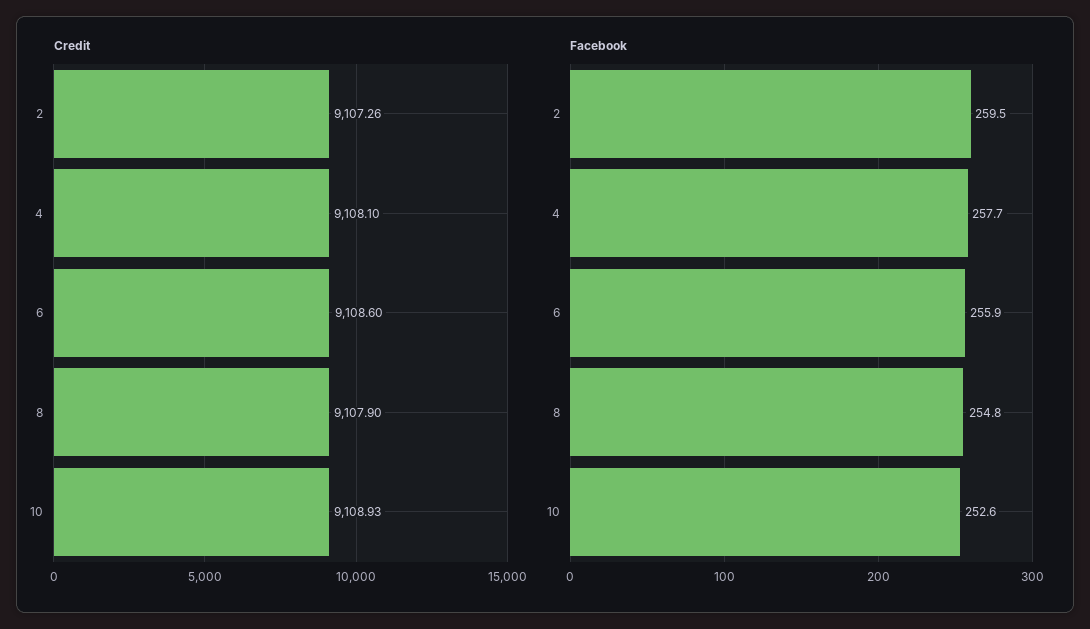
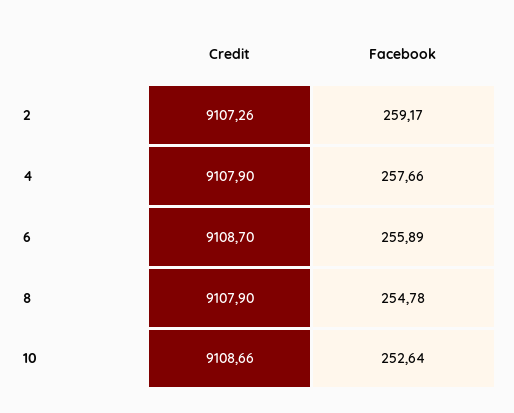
  {
    "Credit": {
      "2": 9107.26,
-     "4": 9108.1,
+     "4": 9107.9,
-     "6": 9108.6,
+     "6": 9108.7,
      "8": 9107.9,
-     "10": 9108.93
+     "10": 9108.66
    },
    "Facebook": {
-     "2": 259.5,
+     "2": 259.17,
      "4": 257.66,
      "6": 255.89,
      "8": 254.78,
      "10": 252.64
    }
  }

